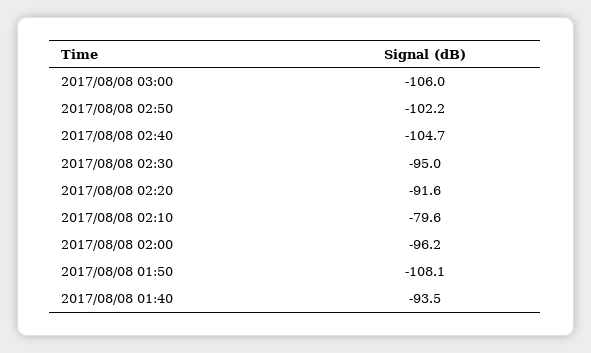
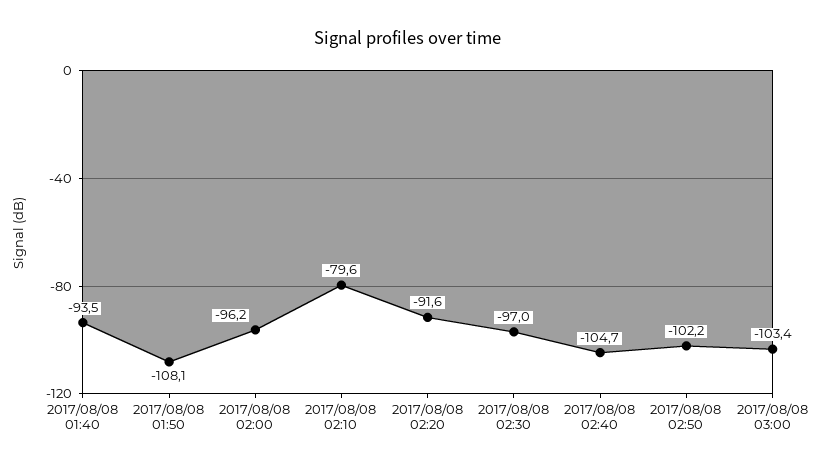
  {
-   "2017/08/08 03:00": -106,
+   "2017/08/08 03:00": -103.4,
    "2017/08/08 02:50": -102.2,
    "2017/08/08 02:40": -104.7,
-   "2017/08/08 02:30": -95,
+   "2017/08/08 02:30": -97,
    "2017/08/08 02:20": -91.6,
    "2017/08/08 02:10": -79.6,
    "2017/08/08 02:00": -96.2,
    "2017/08/08 01:50": -108.1,
    "2017/08/08 01:40": -93.5
  }

